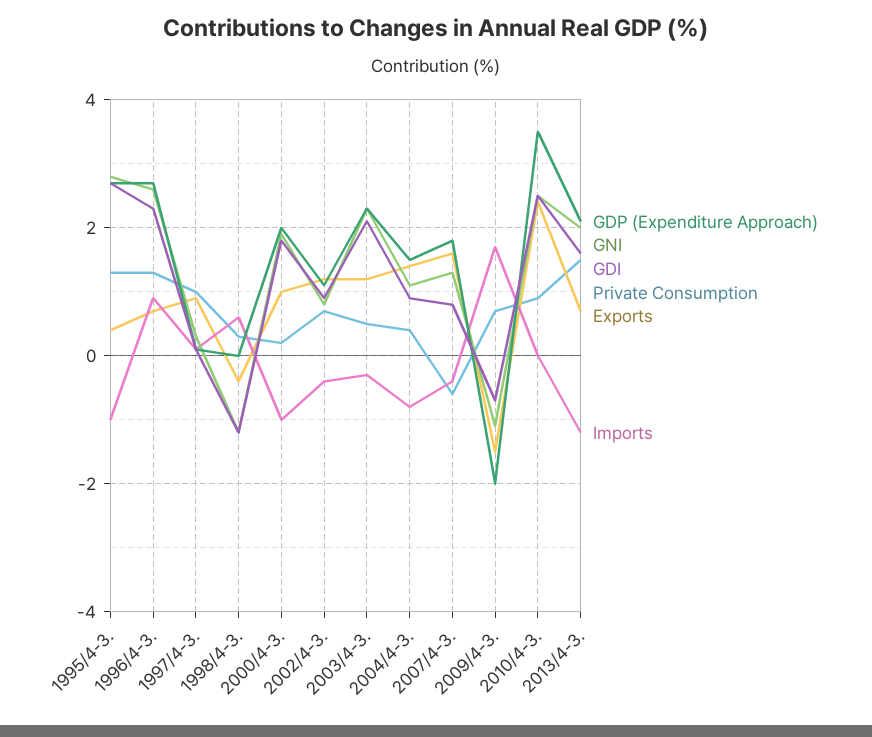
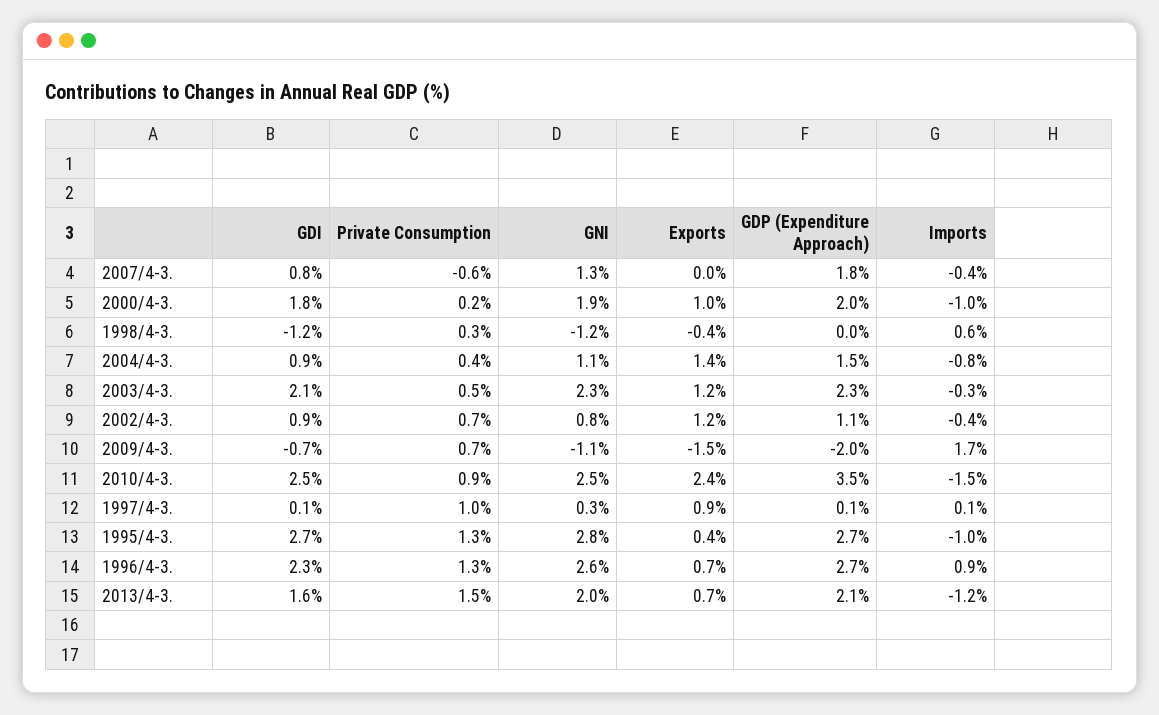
  {
    "GDP (Expenditure Approach)": {
      "1995/4-3.": 2.7,
      "1996/4-3.": 2.7,
      "1997/4-3.": 0.1,
      "1998/4-3.": 0,
      "2000/4-3.": 2,
      "2002/4-3.": 1.1,
      "2003/4-3.": 2.3,
      "2004/4-3.": 1.5,
      "2007/4-3.": 1.8,
      "2009/4-3.": -2,
      "2010/4-3.": 3.5,
      "2013/4-3.": 2.1
    },
    "GNI": {
      "1995/4-3.": 2.8,
      "1996/4-3.": 2.6,
      "1997/4-3.": 0.3,
      "1998/4-3.": -1.2,
      "2000/4-3.": 1.9,
      "2002/4-3.": 0.8,
      "2003/4-3.": 2.3,
      "2004/4-3.": 1.1,
      "2007/4-3.": 1.3,
      "2009/4-3.": -1.1,
      "2010/4-3.": 2.5,
      "2013/4-3.": 2
    },
    "GDI": {
      "1995/4-3.": 2.7,
      "1996/4-3.": 2.3,
      "1997/4-3.": 0.1,
      "1998/4-3.": -1.2,
      "2000/4-3.": 1.8,
      "2002/4-3.": 0.9,
      "2003/4-3.": 2.1,
      "2004/4-3.": 0.9,
      "2007/4-3.": 0.8,
      "2009/4-3.": -0.7,
      "2010/4-3.": 2.5,
      "2013/4-3.": 1.6
    },
    "Private Consumption": {
      "1995/4-3.": 1.3,
      "1996/4-3.": 1.3,
      "1997/4-3.": 1,
      "1998/4-3.": 0.3,
      "2000/4-3.": 0.2,
      "2002/4-3.": 0.7,
      "2003/4-3.": 0.5,
      "2004/4-3.": 0.4,
      "2007/4-3.": -0.6,
      "2009/4-3.": 0.7,
      "2010/4-3.": 0.9,
      "2013/4-3.": 1.5
    },
    "Exports": {
      "1995/4-3.": 0.4,
      "1996/4-3.": 0.7,
      "1997/4-3.": 0.9,
      "1998/4-3.": -0.4,
      "2000/4-3.": 1,
      "2002/4-3.": 1.2,
      "2003/4-3.": 1.2,
      "2004/4-3.": 1.4,
-     "2007/4-3.": 1.5,
+     "2007/4-3.": 0,
      "2009/4-3.": -1.5,
      "2010/4-3.": 2.4,
      "2013/4-3.": 0.7
    },
    "Imports": {
      "1995/4-3.": -1,
      "1996/4-3.": 0.9,
      "1997/4-3.": 0.1,
      "1998/4-3.": 0.6,
      "2000/4-3.": -1,
      "2002/4-3.": -0.4,
      "2003/4-3.": -0.3,
      "2004/4-3.": -0.8,
      "2007/4-3.": -0.4,
      "2009/4-3.": 1.7,
-     "2010/4-3.": 0,
+     "2010/4-3.": -1.5,
      "2013/4-3.": -1.2
    }
  }

